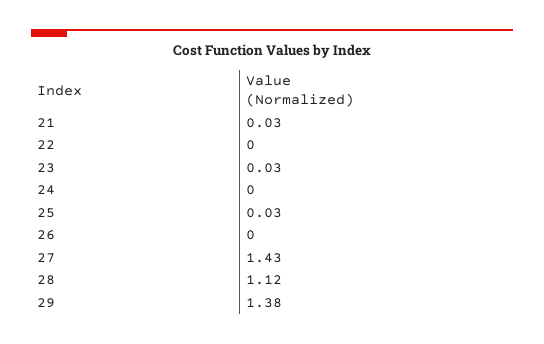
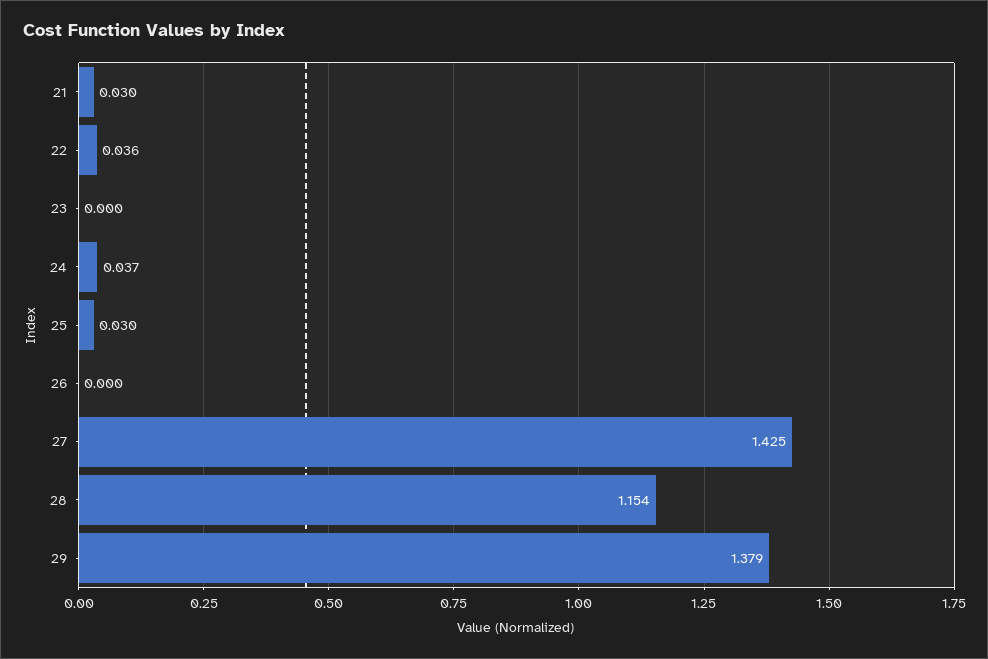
  {
    "21": 0.03,
-   "22": 0,
+   "22": 0.036,
-   "23": 0.03,
+   "23": 0,
-   "24": 0,
+   "24": 0.037,
    "25": 0.03,
    "26": 0,
    "27": 1.425,
-   "28": 1.12,
+   "28": 1.154,
    "29": 1.379
  }

